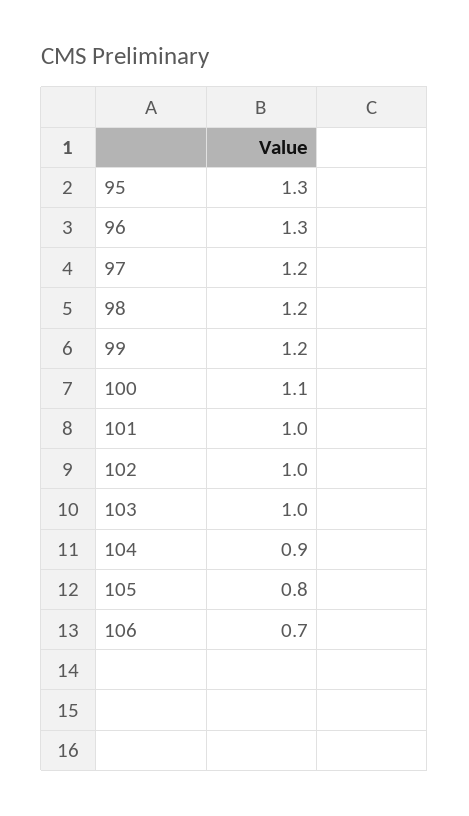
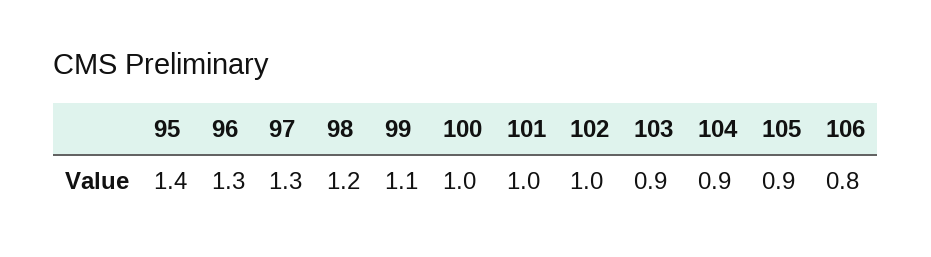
  {
-   "95": 1.3,
+   "95": 1.4,
    "96": 1.3,
-   "97": 1.2,
+   "97": 1.3,
    "98": 1.2,
-   "99": 1.2,
+   "99": 1.1,
-   "100": 1.1,
+   "100": 1,
    "101": 1,
    "102": 1,
-   "103": 1,
+   "103": 0.9,
    "104": 0.9,
-   "105": 0.8,
+   "105": 0.9,
-   "106": 0.7
+   "106": 0.8
  }

